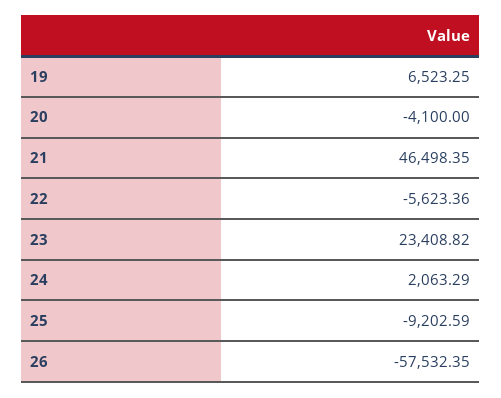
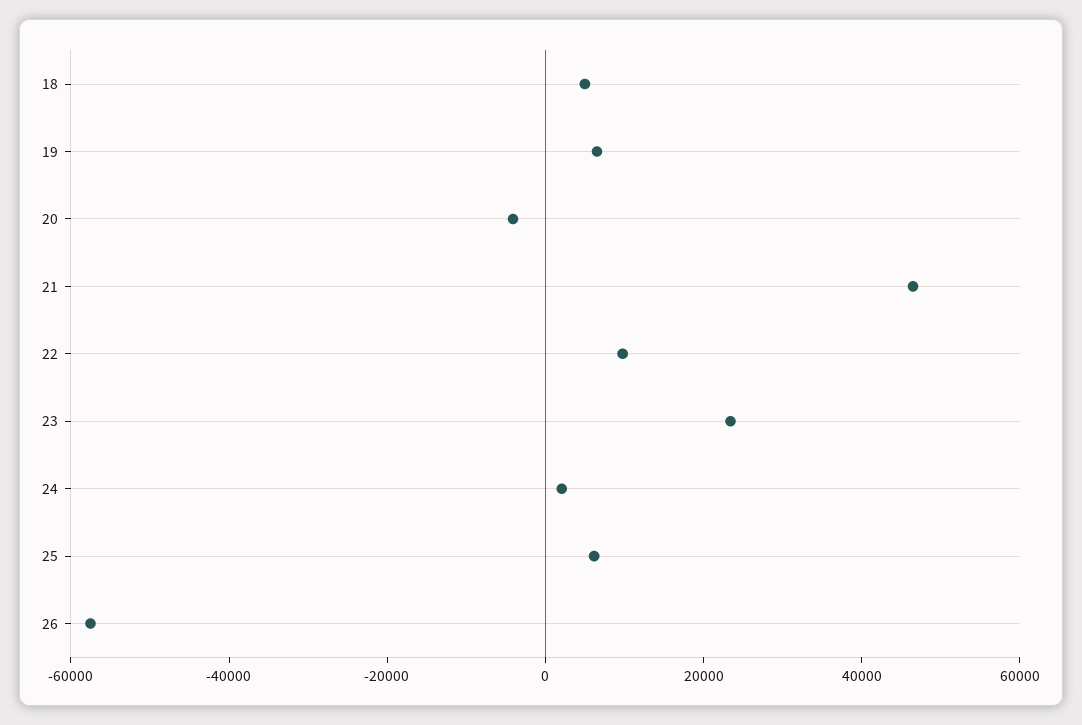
  {
    "19": 6523.25,
    "20": -4100,
    "21": 46498.35,
-   "22": -5623.36,
+   "22": 10000,
    "23": 23408.82,
    "24": 2063.29,
-   "25": -9202.59,
+   "25": 5000,
-   "26": -57532.35
+   "26": -57532.35,
+   "18": 5000
  }

